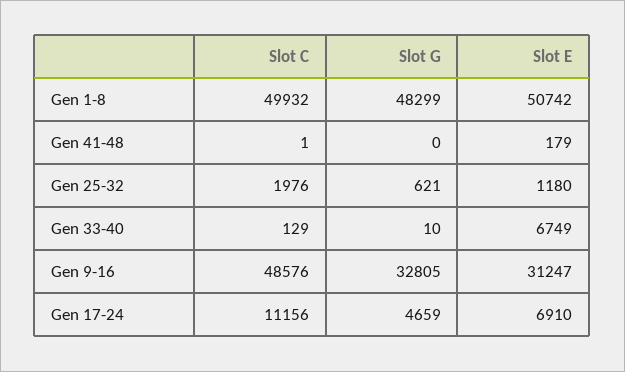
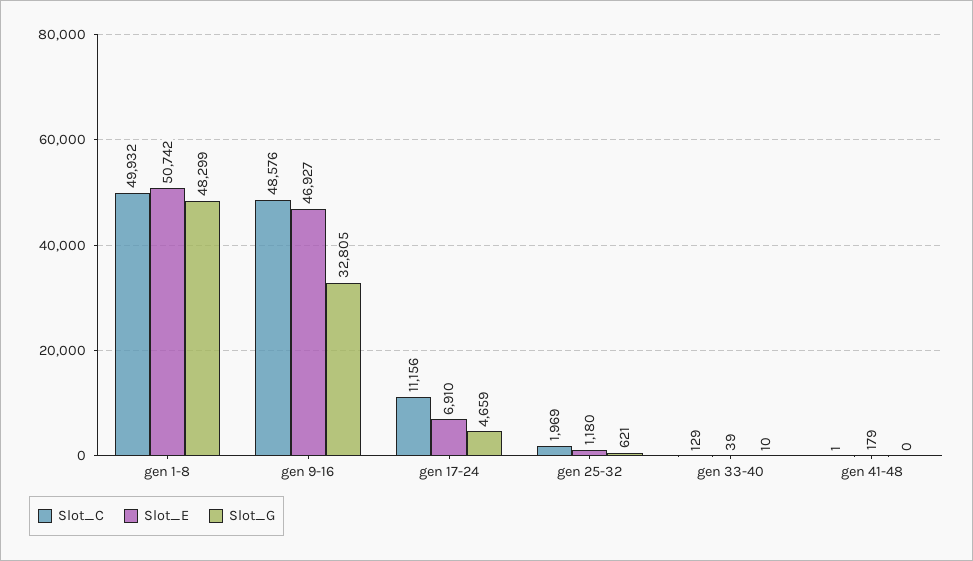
  {
    "Slot C": {
      "Gen 1-8": 49932,
      "Gen 41-48": 1,
-     "Gen 25-32": 1976,
+     "Gen 25-32": 1969,
      "Gen 33-40": 129,
      "Gen 9-16": 48576,
      "Gen 17-24": 11156
    },
    "Slot G": {
      "Gen 1-8": 48299,
      "Gen 41-48": 0,
      "Gen 25-32": 621,
      "Gen 33-40": 10,
      "Gen 9-16": 32805,
      "Gen 17-24": 4659
    },
    "Slot E": {
      "Gen 1-8": 50742,
      "Gen 41-48": 179,
      "Gen 25-32": 1180,
-     "Gen 33-40": 6749,
+     "Gen 33-40": 39,
-     "Gen 9-16": 31247,
+     "Gen 9-16": 46927,
      "Gen 17-24": 6910
    }
  }

